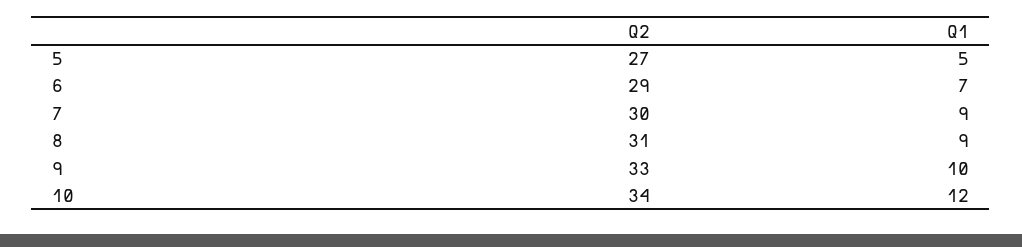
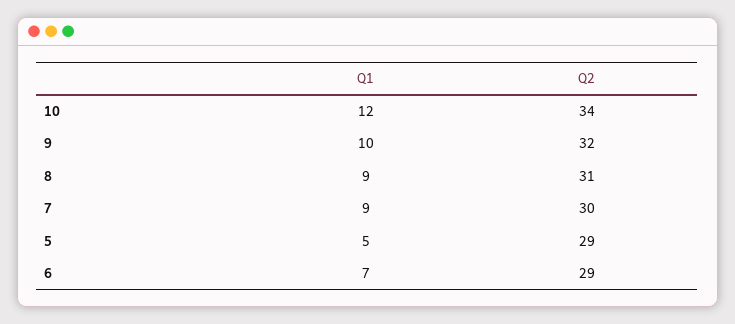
  {
    "Q2": {
-     "5": 27,
+     "5": 29,
      "6": 29,
      "7": 30,
      "8": 31,
-     "9": 33,
+     "9": 32,
      "10": 34
    },
    "Q1": {
      "5": 5,
      "6": 7,
      "7": 9,
      "8": 9,
      "9": 10,
      "10": 12
    }
  }

